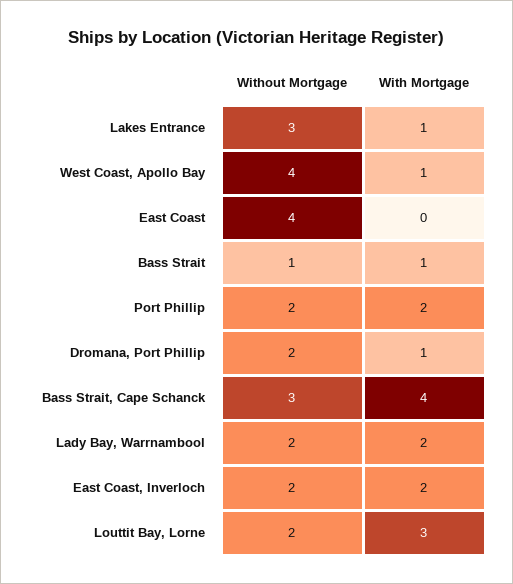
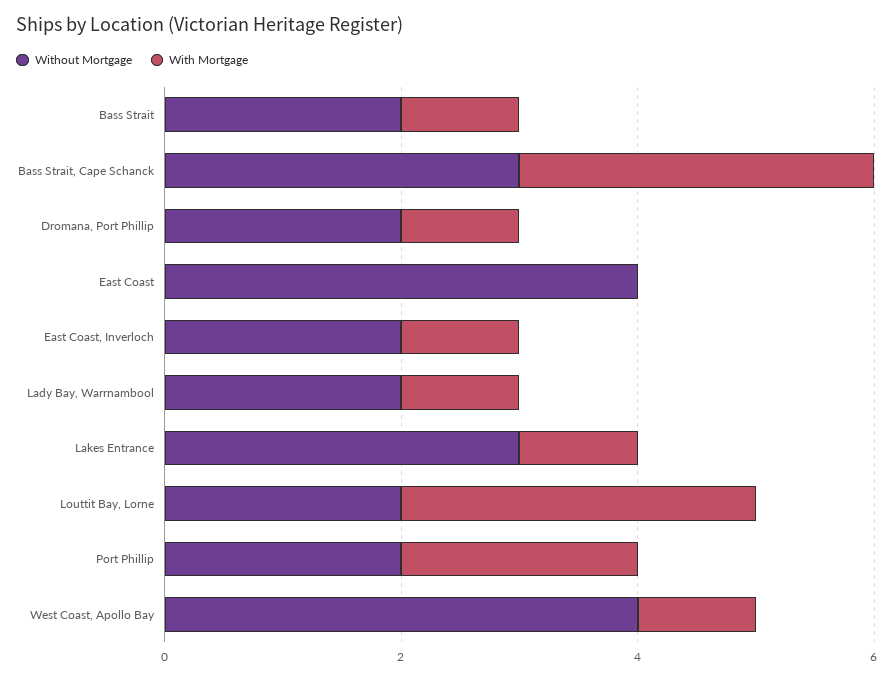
  {
    "Without Mortgage": {
      "Lakes Entrance": 3,
      "West Coast, Apollo Bay": 4,
      "East Coast": 4,
-     "Bass Strait": 1,
+     "Bass Strait": 2,
      "Port Phillip": 2,
      "Dromana, Port Phillip": 2,
      "Bass Strait, Cape Schanck": 3,
      "Lady Bay, Warrnambool": 2,
      "East Coast, Inverloch": 2,
      "Louttit Bay, Lorne": 2
    },
    "With Mortgage": {
      "Lakes Entrance": 1,
      "West Coast, Apollo Bay": 1,
      "East Coast": 0,
      "Bass Strait": 1,
      "Port Phillip": 2,
      "Dromana, Port Phillip": 1,
-     "Bass Strait, Cape Schanck": 4,
+     "Bass Strait, Cape Schanck": 3,
-     "Lady Bay, Warrnambool": 2,
+     "Lady Bay, Warrnambool": 1,
-     "East Coast, Inverloch": 2,
+     "East Coast, Inverloch": 1,
      "Louttit Bay, Lorne": 3
    }
  }

